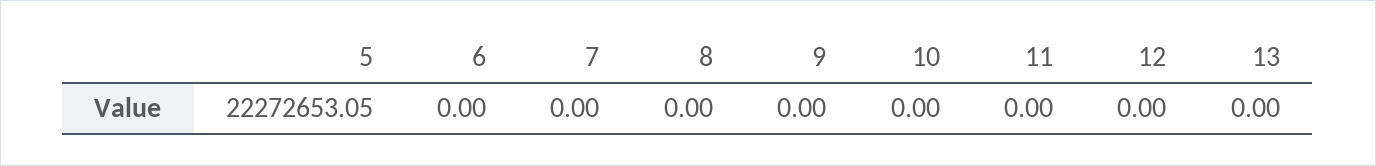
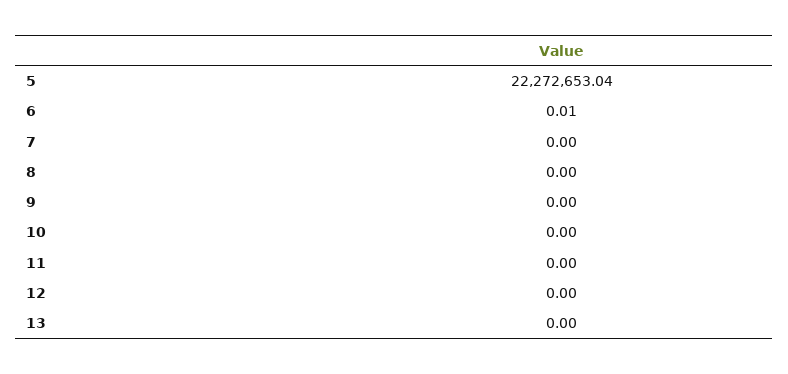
  {
-   "5": 22272653.05,
+   "5": 22272653.04,
-   "6": 0,
+   "6": 0.01,
    "7": 0,
    "8": 0,
    "9": 0,
    "10": 0,
    "11": 0,
    "12": 0,
    "13": 0
  }

